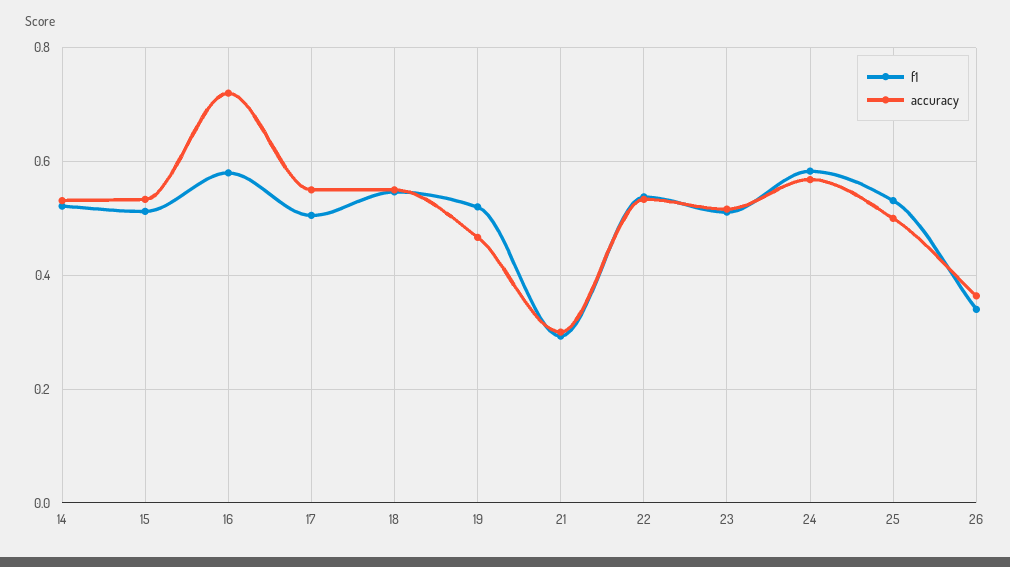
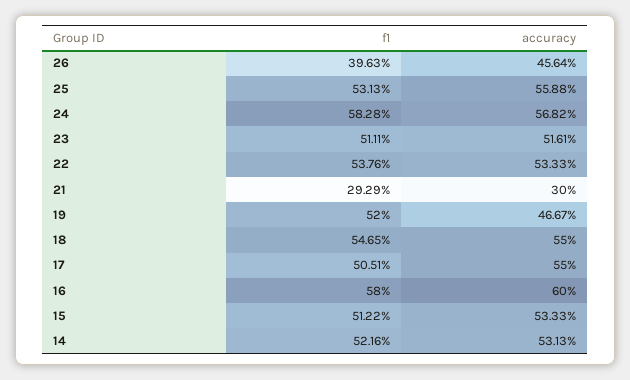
  {
    "f1": {
      "14": 0.5216,
      "15": 0.5122,
      "16": 0.58,
      "17": 0.5051,
      "18": 0.5465,
      "19": 0.52,
      "21": 0.2929,
      "22": 0.5376,
      "23": 0.5111,
      "24": 0.5828,
      "25": 0.5313,
-     "26": 0.34
+     "26": 0.3963
    },
    "accuracy": {
      "14": 0.5313,
      "15": 0.5333,
-     "16": 0.72,
+     "16": 0.6,
      "17": 0.55,
      "18": 0.55,
      "19": 0.4667,
      "21": 0.3,
      "22": 0.5333,
      "23": 0.5161,
      "24": 0.5682,
-     "25": 0.5,
+     "25": 0.5588,
-     "26": 0.36
+     "26": 0.4564
    }
  }

